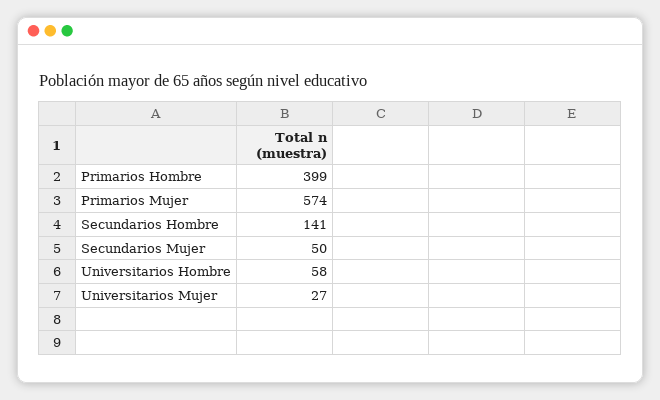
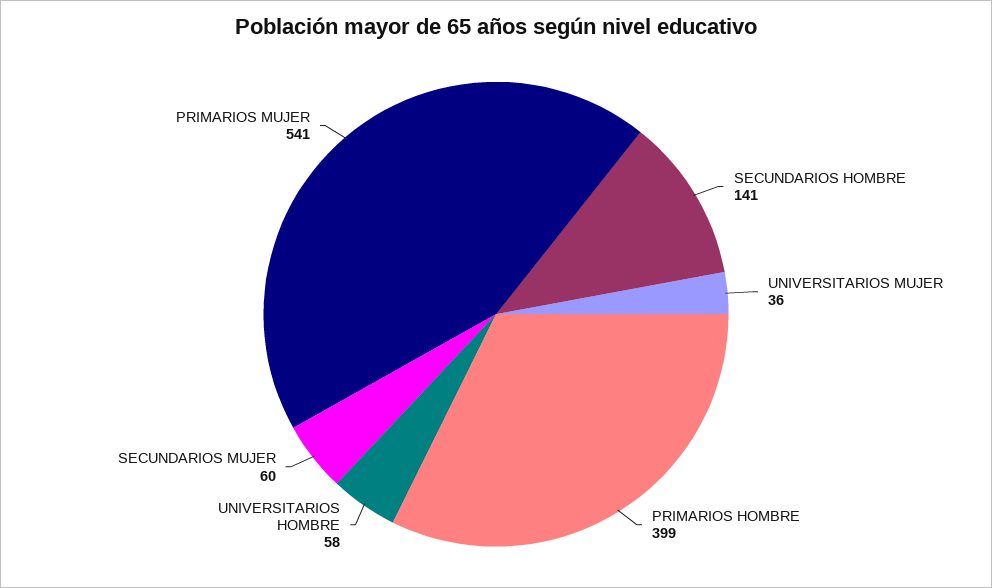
  {
    "Primarios Hombre": 399,
-   "Primarios Mujer": 574,
+   "Primarios Mujer": 541,
    "Secundarios Hombre": 141,
-   "Secundarios Mujer": 50,
+   "Secundarios Mujer": 60,
    "Universitarios Hombre": 58,
-   "Universitarios Mujer": 27
+   "Universitarios Mujer": 36
  }

